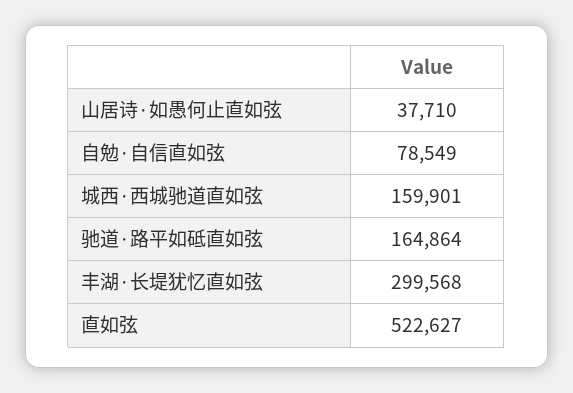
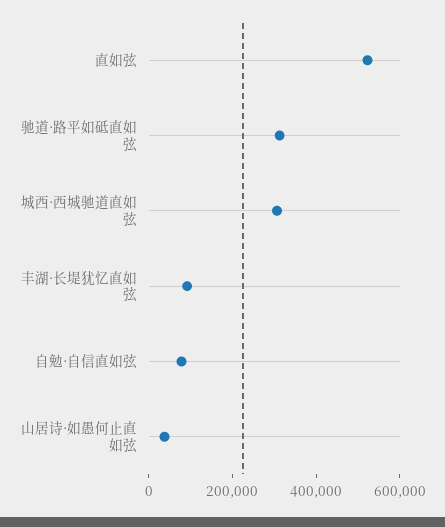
  {
    "山居诗·如愚何止直如弦": 37710,
    "自勉·自信直如弦": 78549,
-   "城西·西城驰道直如弦": 159901,
+   "城西·西城驰道直如弦": 300000,
-   "驰道·路平如砥直如弦": 164864,
+   "驰道·路平如砥直如弦": 300000,
-   "丰湖·长堤犹忆直如弦": 299568,
+   "丰湖·长堤犹忆直如弦": 100000,
    "直如弦": 522627
  }

